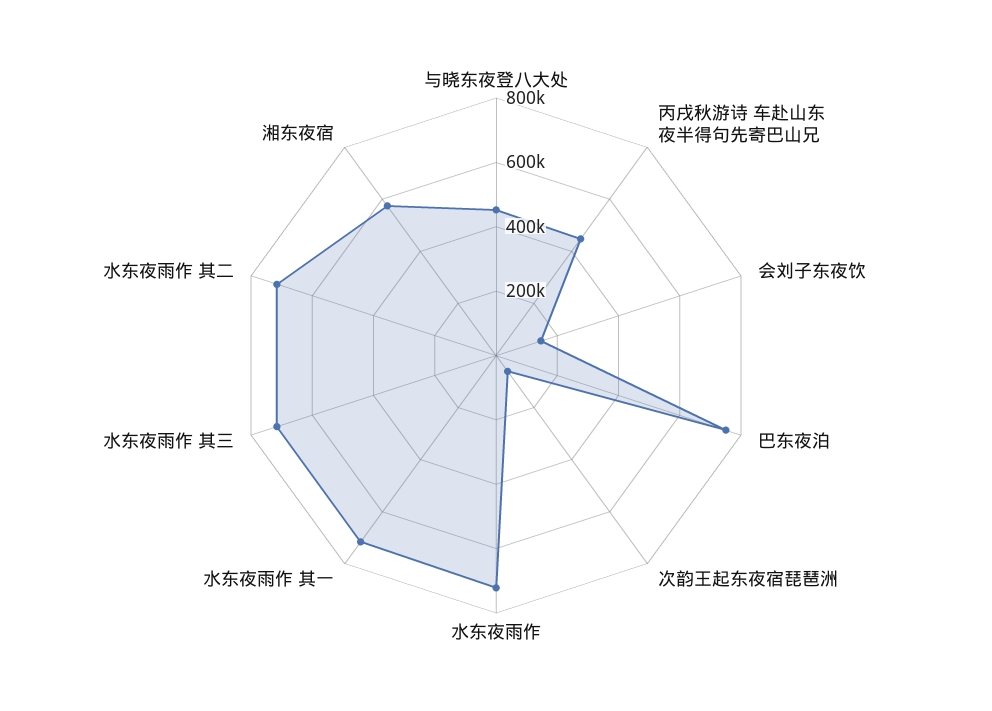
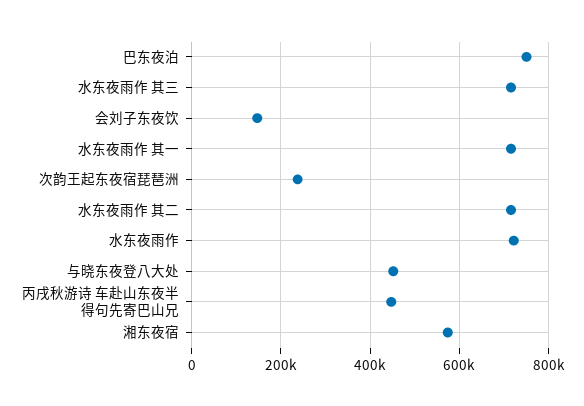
  {
    "与晓东夜登八大处": 460000,
    "丙戌秋游诗 车赴山东夜半得句先寄巴山兄": 440000,
    "会刘子东夜饮": 140000,
    "巴东夜泊": 760000,
-   "次韵王起东夜宿琵琶洲": 50000,
+   "次韵王起东夜宿琵琶洲": 240000,
    "水东夜雨作": 720000,
    "水东夜雨作 其一": 720000,
    "水东夜雨作 其三": 720000,
    "水东夜雨作 其二": 720000,
    "湘东夜宿": 580000
  }

